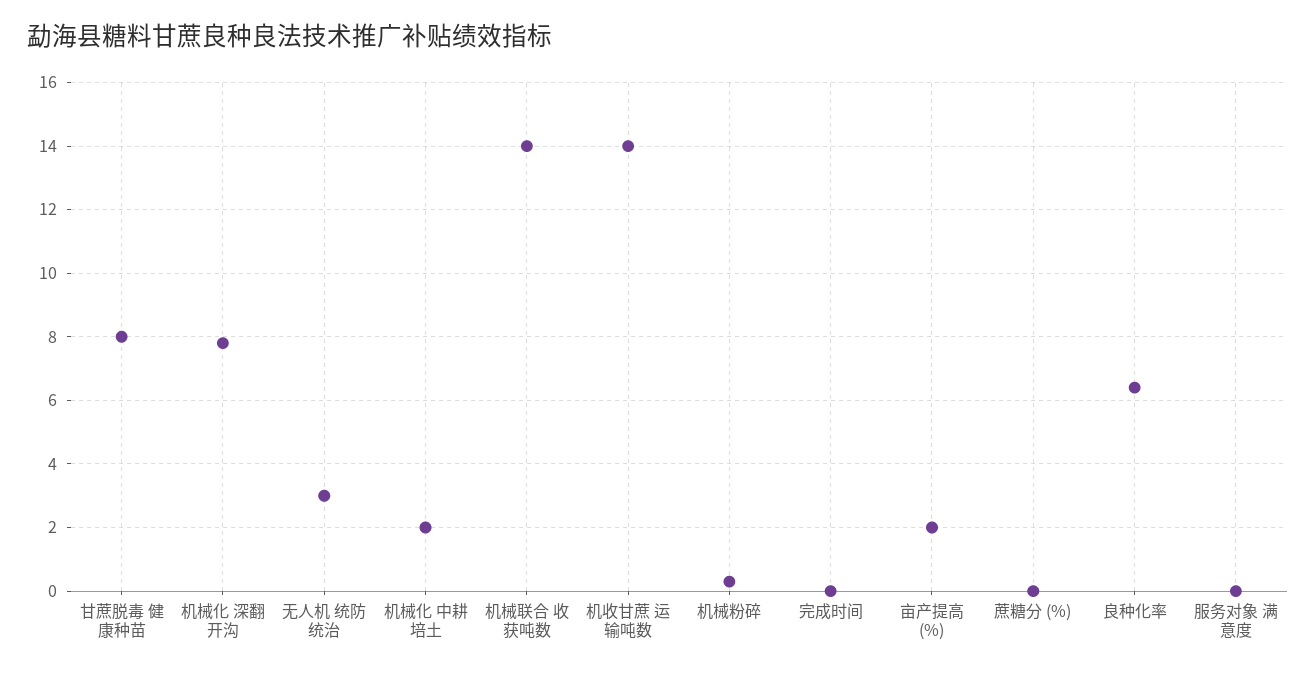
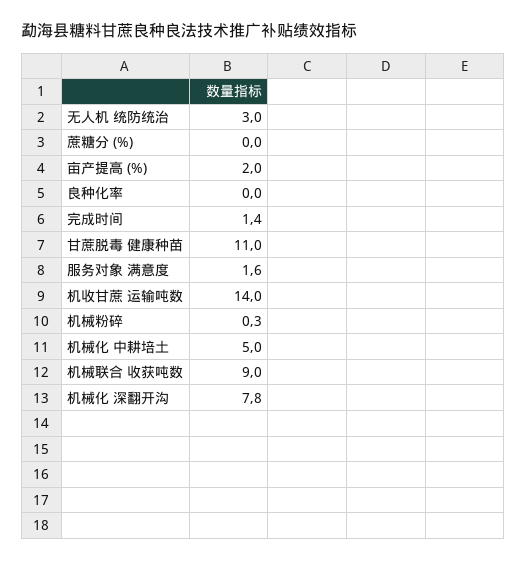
  {
-   "甘蔗脱毒 健康种苗": 8,
+   "甘蔗脱毒 健康种苗": 11,
    "机械化 深翻开沟": 7.8,
    "无人机 统防统治": 3,
-   "机械化 中耕培土": 2,
+   "机械化 中耕培土": 5,
-   "机械联合 收获吨数": 14,
+   "机械联合 收获吨数": 9,
    "机收甘蔗 运输吨数": 14,
    "机械粉碎": 0.3,
-   "完成时间": 0,
+   "完成时间": 1.4,
    "亩产提高 (%)": 2,
    "蔗糖分 (%)": 0,
-   "良种化率": 6.5,
+   "良种化率": 0,
-   "服务对象 满意度": 0
+   "服务对象 满意度": 1.6
  }

